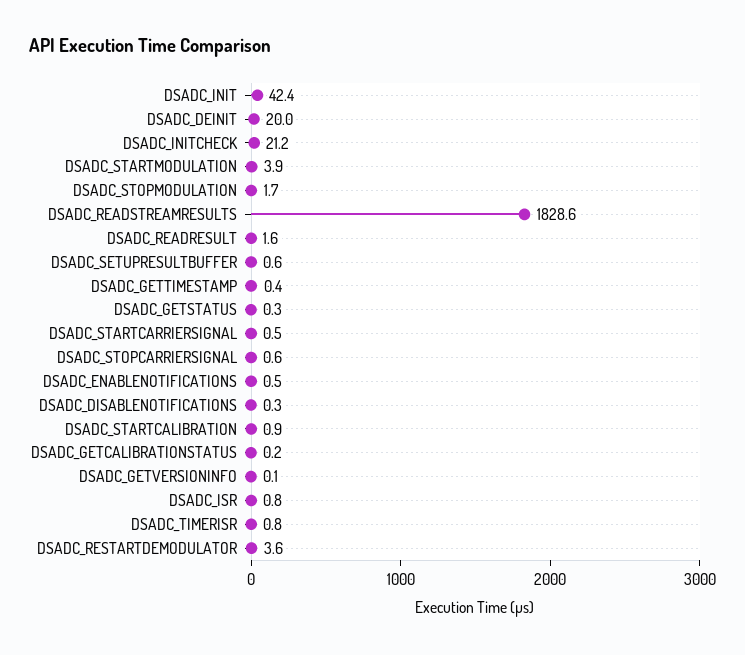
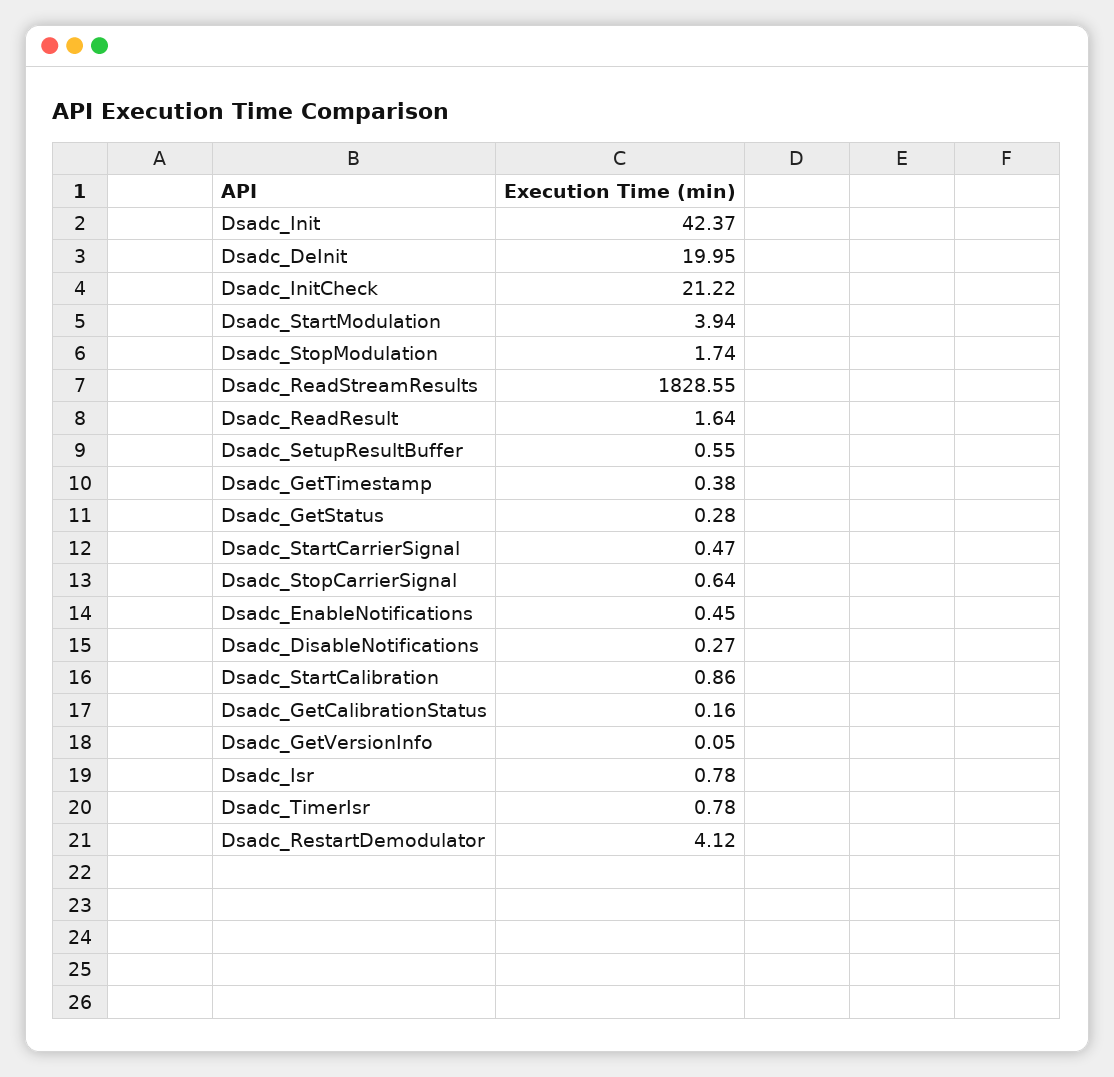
  {
    "DSADC_INIT": 42.37,
    "DSADC_DEINIT": 19.95,
    "DSADC_INITCHECK": 21.22,
    "DSADC_STARTMODULATION": 3.94,
    "DSADC_STOPMODULATION": 1.74,
    "DSADC_READSTREAMRESULTS": 1828.55,
    "DSADC_READRESULT": 1.64,
    "DSADC_SETUPRESULTBUFFER": 0.55,
    "DSADC_GETTIMESTAMP": 0.38,
    "DSADC_GETSTATUS": 0.28,
    "DSADC_STARTCARRIERSIGNAL": 0.47,
    "DSADC_STOPCARRIERSIGNAL": 0.64,
    "DSADC_ENABLENOTIFICATIONS": 0.45,
    "DSADC_DISABLENOTIFICATIONS": 0.27,
    "DSADC_STARTCALIBRATION": 0.86,
    "DSADC_GETCALIBRATIONSTATUS": 0.16,
    "DSADC_GETVERSIONINFO": 0.05,
    "DSADC_ISR": 0.78,
    "DSADC_TIMERISR": 0.78,
-   "DSADC_RESTARTDEMODULATOR": 3.6
+   "DSADC_RESTARTDEMODULATOR": 4.12
  }

